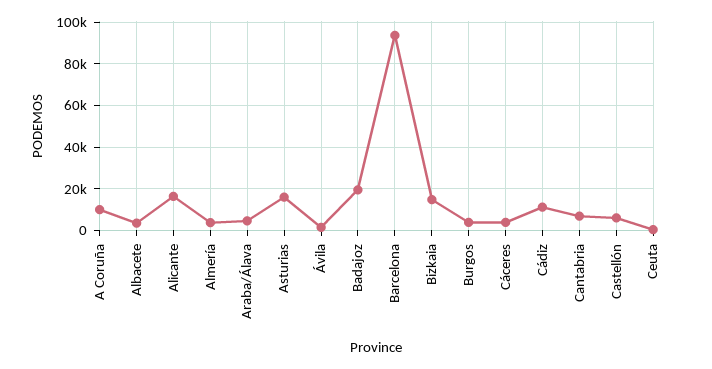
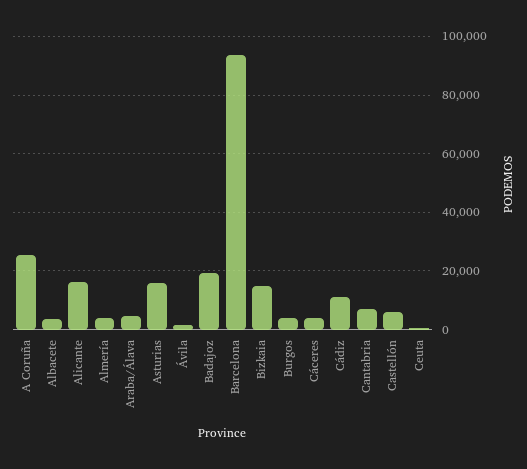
  {
-   "A Coruña": 10000,
+   "A Coruña": 25000,
    "Albacete": 2500,
    "Alicante": 17500,
    "Almería": 5000,
    "Araba/Álava": 5000,
    "Asturias": 15000,
    "Ávila": 2500,
    "Badajoz": 20000,
    "Barcelona": 92500,
    "Bizkaia": 15000,
    "Burgos": 5000,
    "Cáceres": 5000,
    "Cádiz": 10000,
    "Cantabria": 7500,
    "Castellón": 5000,
    "Ceuta": 0
  }

